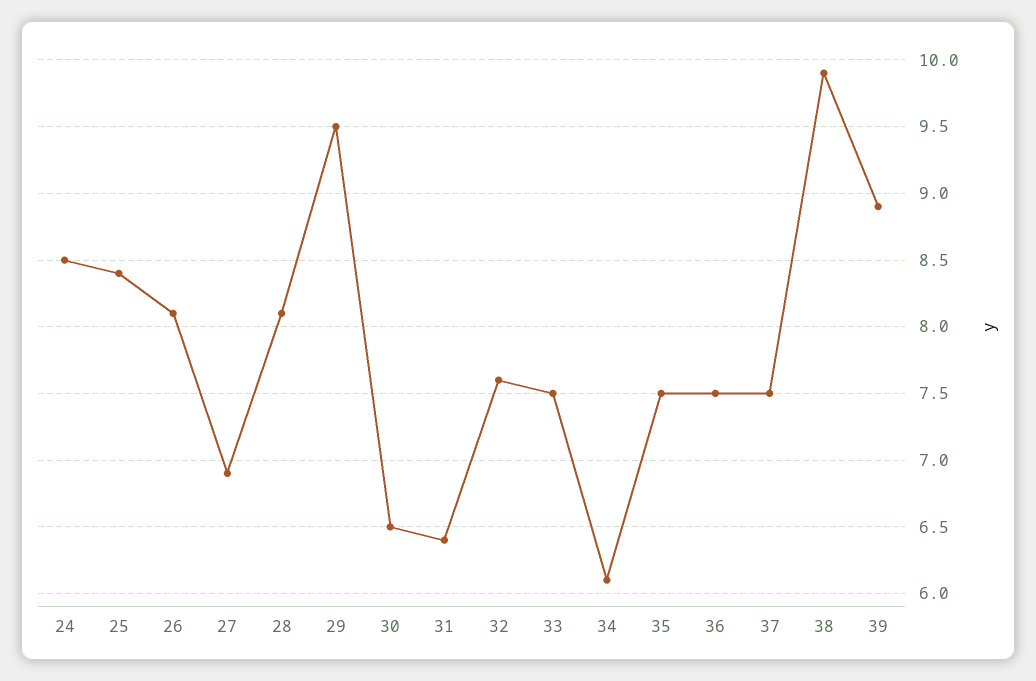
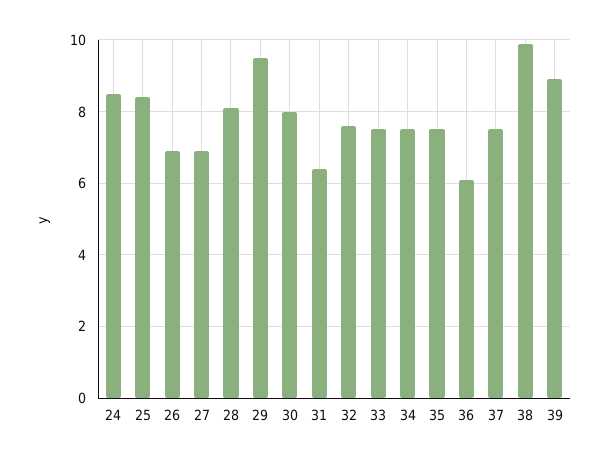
  {
    "24": 8.5,
    "25": 8.4,
-   "26": 8.1,
+   "26": 7,
    "27": 6.9,
    "28": 8.1,
    "29": 9.5,
-   "30": 6.5,
+   "30": 8,
    "31": 6.4,
    "32": 7.6,
    "33": 7.5,
-   "34": 6.1,
+   "34": 7.5,
    "35": 7.5,
-   "36": 7.5,
+   "36": 6,
    "37": 7.5,
    "38": 9.9,
    "39": 8.9
  }

